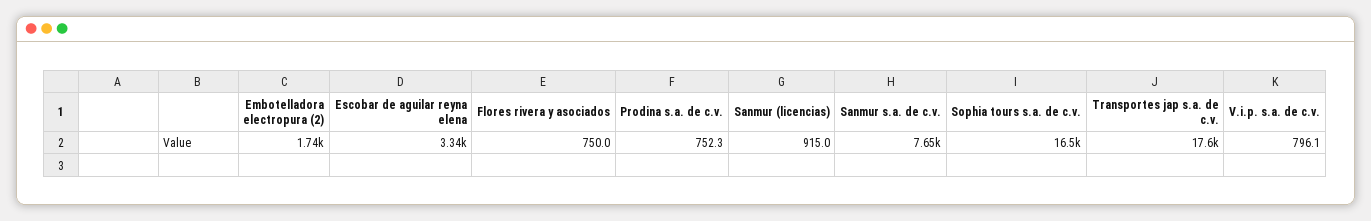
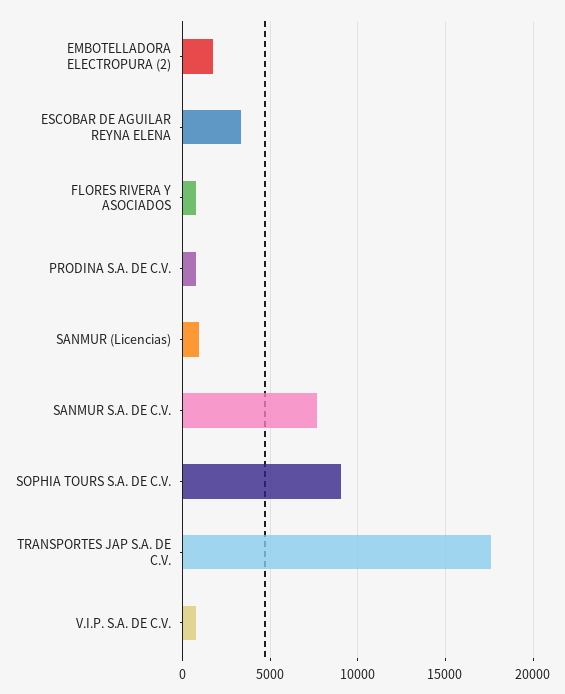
  {
    "Embotelladora electropura (2)": 1740,
    "Escobar de aguilar reyna elena": 3340,
    "Flores rivera y asociados": 750,
    "Prodina s.a. de c.v.": 752.3,
    "Sanmur (licencias)": 915,
    "Sanmur s.a. de c.v.": 7650,
-   "Sophia tours s.a. de c.v.": 16500,
+   "Sophia tours s.a. de c.v.": 9000,
    "Transportes jap s.a. de c.v.": 17600,
    "V.i.p. s.a. de c.v.": 796.1
  }

